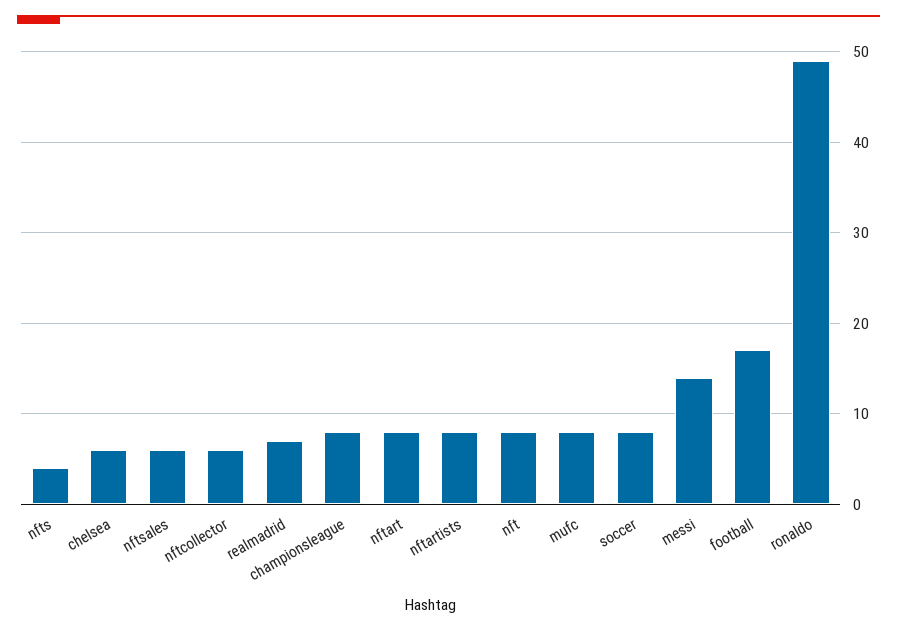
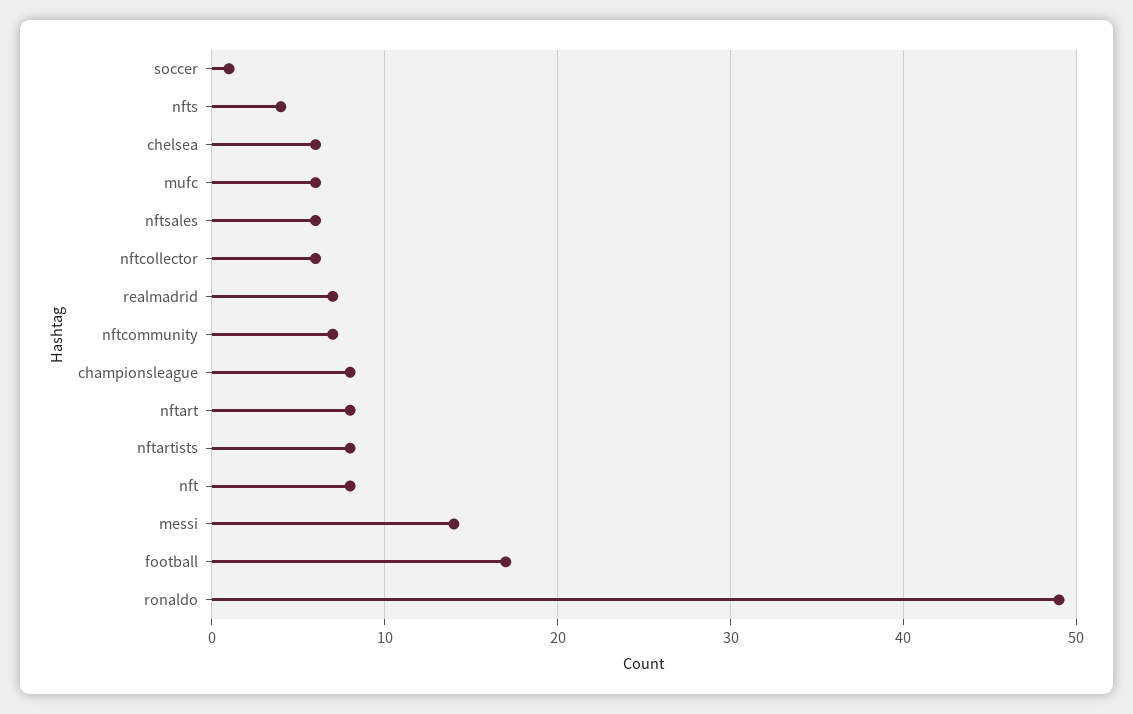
  {
    "nfts": 4,
    "chelsea": 6,
    "nftsales": 6,
    "nftcollector": 6,
    "realmadrid": 7,
    "championsleague": 8,
    "nftart": 8,
    "nftartists": 8,
    "nft": 8,
-   "mufc": 8,
+   "mufc": 6,
-   "soccer": 8,
+   "soccer": 1,
    "messi": 14,
    "football": 17,
-   "ronaldo": 49
+   "ronaldo": 49,
+   "nftcommunity": 7
  }

